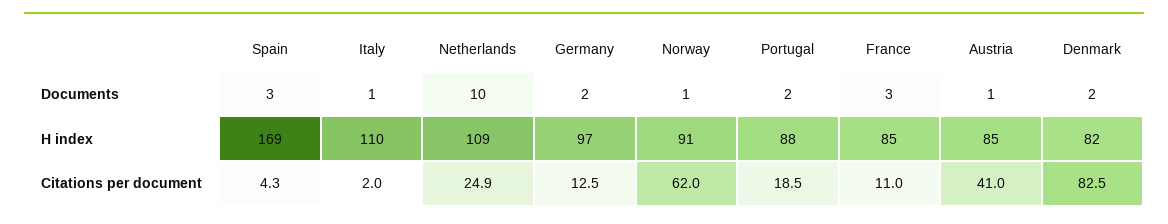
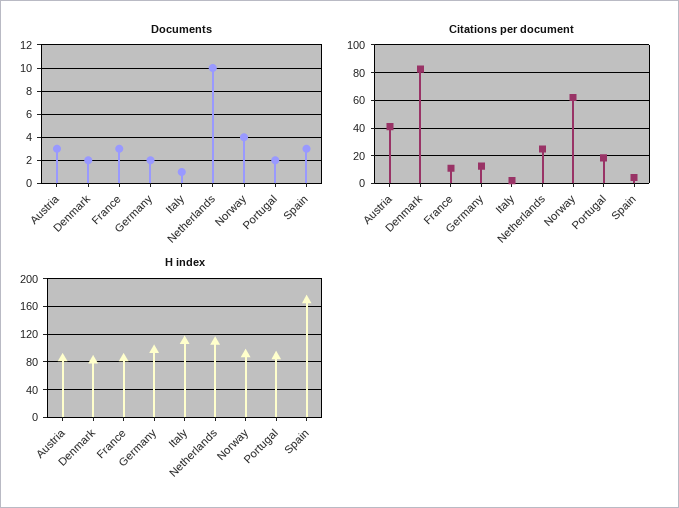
  {
    "Documents": {
      "Spain": 3,
      "Italy": 1,
      "Netherlands": 10,
      "Germany": 2,
-     "Norway": 1,
+     "Norway": 4,
      "Portugal": 2,
      "France": 3,
-     "Austria": 1,
+     "Austria": 3,
      "Denmark": 2
    },
    "H index": {
      "Spain": 169,
      "Italy": 110,
      "Netherlands": 109,
      "Germany": 97,
      "Norway": 91,
      "Portugal": 88,
      "France": 85,
      "Austria": 85,
      "Denmark": 82
    },
    "Citations per document": {
      "Spain": 4.3,
      "Italy": 2,
      "Netherlands": 24.9,
      "Germany": 12.5,
      "Norway": 62,
      "Portugal": 18.5,
      "France": 11,
      "Austria": 41,
      "Denmark": 82.5
    }
  }

